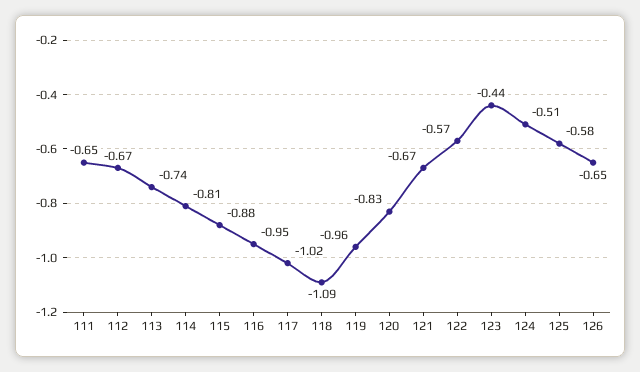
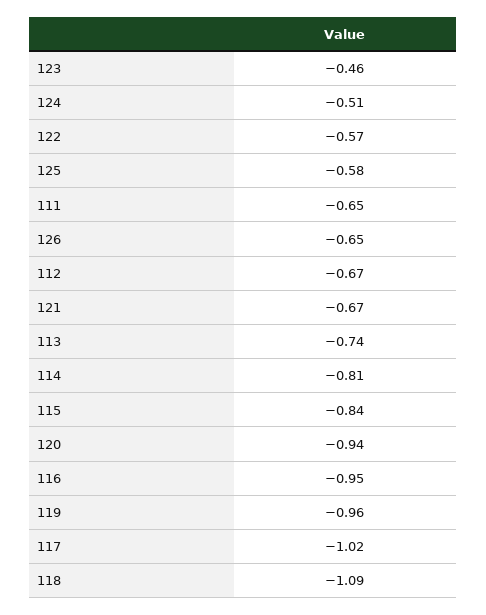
  {
    "111": -0.65,
    "112": -0.67,
    "113": -0.74,
    "114": -0.81,
-   "115": -0.88,
+   "115": -0.84,
    "116": -0.95,
    "117": -1.02,
    "118": -1.09,
    "119": -0.96,
-   "120": -0.83,
+   "120": -0.94,
    "121": -0.67,
    "122": -0.57,
-   "123": -0.44,
+   "123": -0.46,
    "124": -0.51,
    "125": -0.58,
    "126": -0.65
  }

